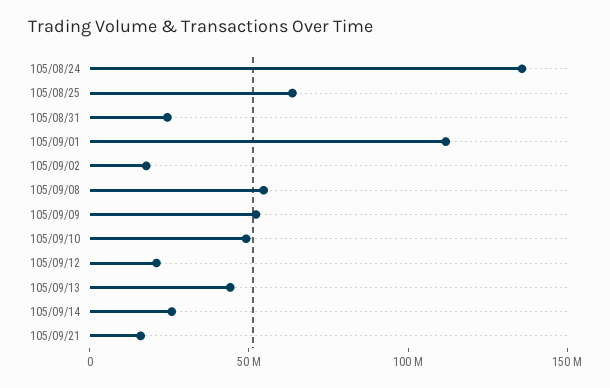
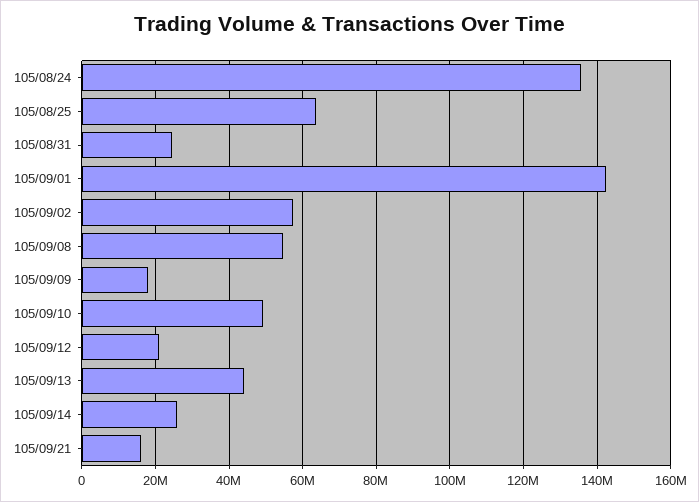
  {
    "105/08/24": 136000000,
    "105/08/25": 64000000,
    "105/08/31": 24000000,
-   "105/09/01": 110000000,
+   "105/09/01": 142000000,
-   "105/09/02": 20000000,
+   "105/09/02": 58000000,
    "105/09/08": 54000000,
-   "105/09/09": 50000000,
+   "105/09/09": 18000000,
    "105/09/10": 50000000,
    "105/09/12": 22000000,
    "105/09/13": 44000000,
    "105/09/14": 26000000,
    "105/09/21": 16000000
  }

